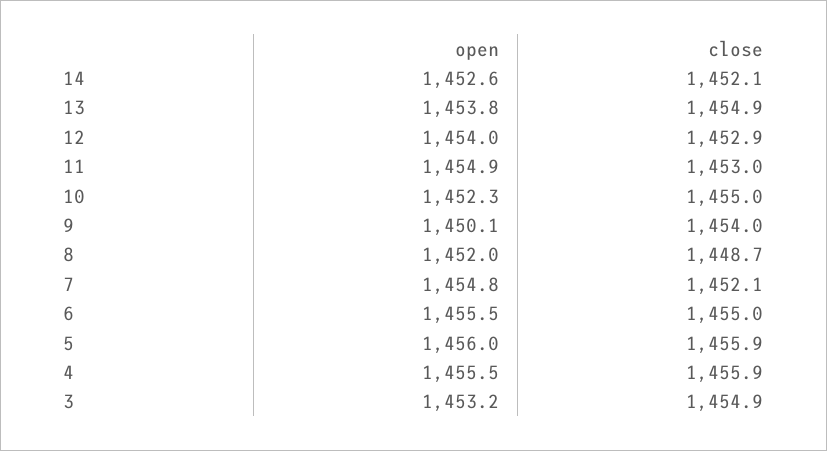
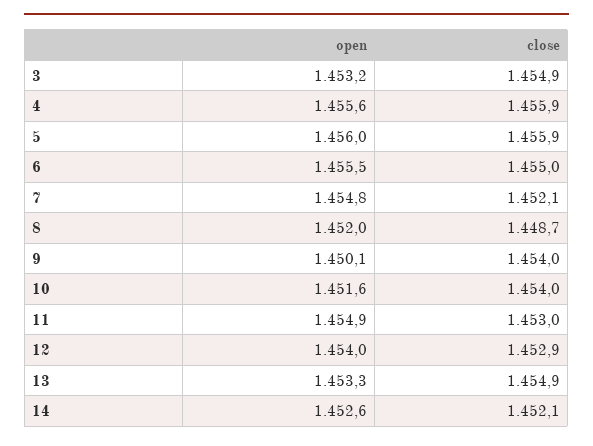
  {
    "open": {
      "14": 1452.6,
-     "13": 1453.8,
+     "13": 1453.3,
      "12": 1454,
      "11": 1454.9,
-     "10": 1452.3,
+     "10": 1451.6,
      "9": 1450.1,
      "8": 1452,
      "7": 1454.8,
      "6": 1455.5,
      "5": 1456,
-     "4": 1455.5,
+     "4": 1455.6,
      "3": 1453.2
    },
    "close": {
      "14": 1452.1,
      "13": 1454.9,
      "12": 1452.9,
      "11": 1453,
-     "10": 1455,
+     "10": 1454,
      "9": 1454,
      "8": 1448.7,
      "7": 1452.1,
      "6": 1455,
      "5": 1455.9,
      "4": 1455.9,
      "3": 1454.9
    }
  }

